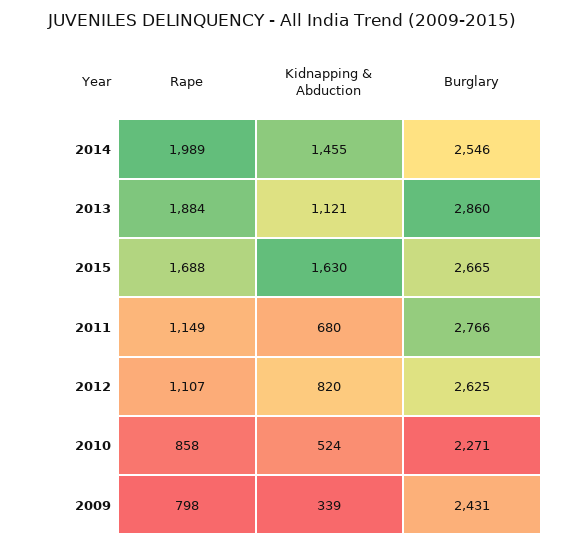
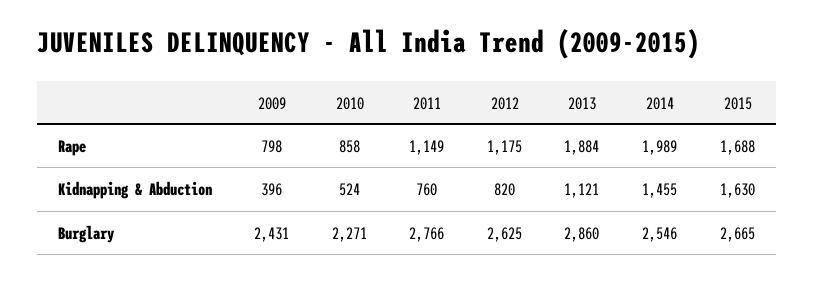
  {
    "Rape": {
      "2014": 1989,
      "2013": 1884,
      "2015": 1688,
      "2011": 1149,
-     "2012": 1107,
+     "2012": 1175,
      "2010": 858,
      "2009": 798
    },
    "Kidnapping & Abduction": {
      "2014": 1455,
      "2013": 1121,
      "2015": 1630,
-     "2011": 680,
+     "2011": 760,
      "2012": 820,
      "2010": 524,
-     "2009": 339
+     "2009": 396
    },
    "Burglary": {
      "2014": 2546,
      "2013": 2860,
      "2015": 2665,
      "2011": 2766,
      "2012": 2625,
      "2010": 2271,
      "2009": 2431
    }
  }

